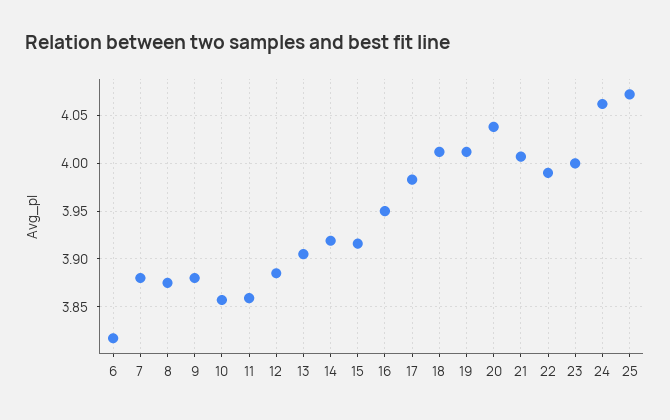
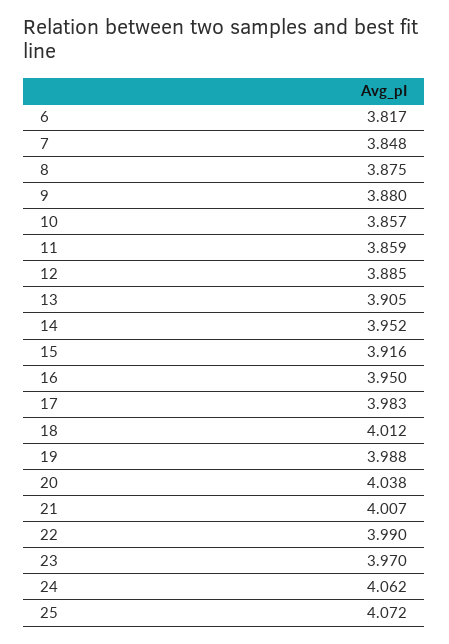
  {
    "6": 3.817,
-   "7": 3.88,
+   "7": 3.848,
    "8": 3.875,
    "9": 3.88,
    "10": 3.857,
    "11": 3.859,
    "12": 3.885,
    "13": 3.905,
-   "14": 3.92,
+   "14": 3.952,
    "15": 3.916,
    "16": 3.95,
    "17": 3.983,
    "18": 4.012,
-   "19": 4.01,
+   "19": 3.988,
    "20": 4.038,
    "21": 4.007,
    "22": 3.99,
-   "23": 4,
+   "23": 3.97,
    "24": 4.062,
    "25": 4.072
  }

